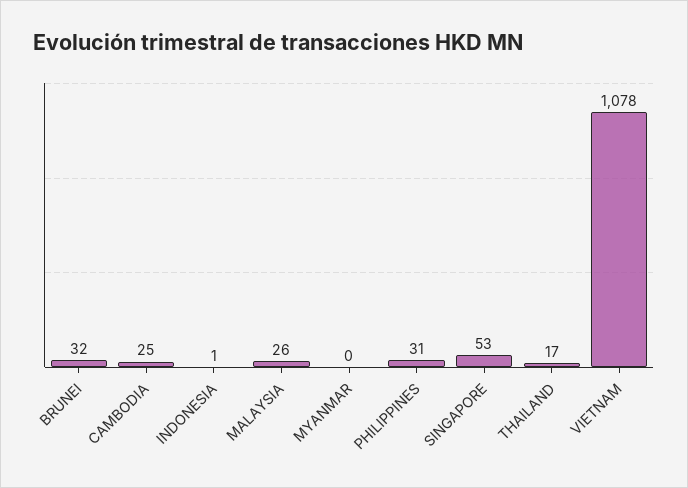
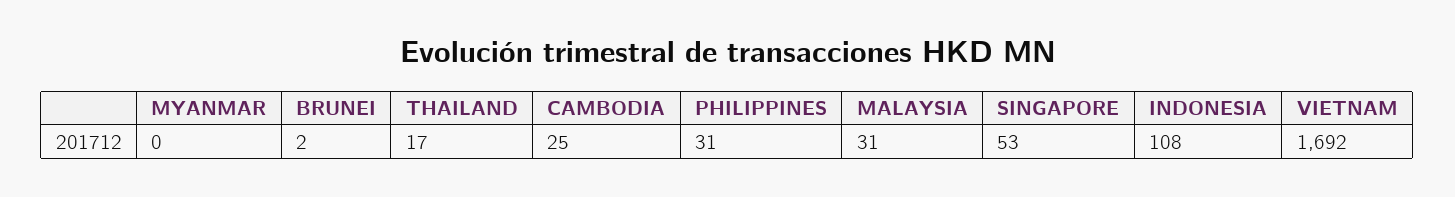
  {
-   "BRUNEI": 32,
+   "BRUNEI": 2,
    "CAMBODIA": 25,
-   "INDONESIA": 1,
+   "INDONESIA": 108,
-   "MALAYSIA": 26,
+   "MALAYSIA": 31,
    "MYANMAR": 0,
    "PHILIPPINES": 31,
    "SINGAPORE": 53,
    "THAILAND": 17,
-   "VIETNAM": 1078
+   "VIETNAM": 1692
  }

